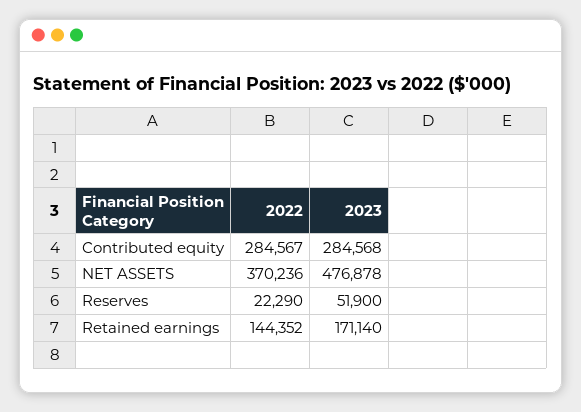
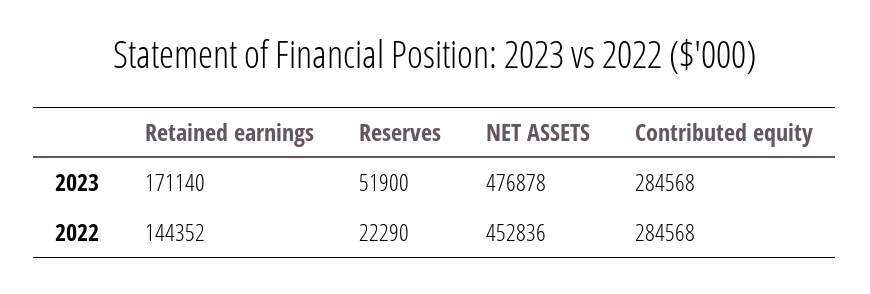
  {
    "2022": {
-     "Contributed equity": 284567,
+     "Contributed equity": 284568,
-     "NET ASSETS": 370236,
+     "NET ASSETS": 452836,
      "Reserves": 22290,
      "Retained earnings": 144352
    },
    "2023": {
      "Contributed equity": 284568,
      "NET ASSETS": 476878,
      "Reserves": 51900,
      "Retained earnings": 171140
    }
  }

